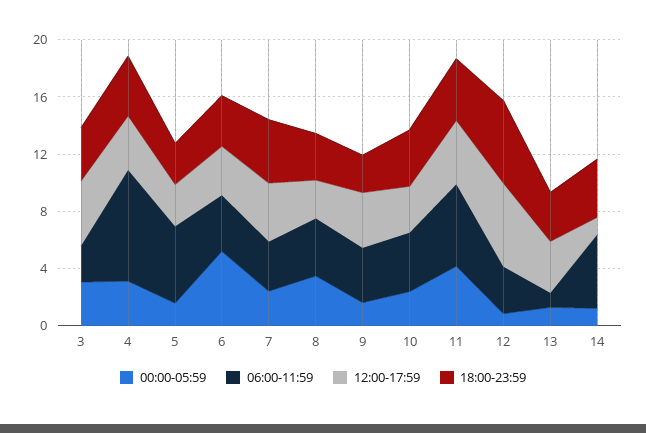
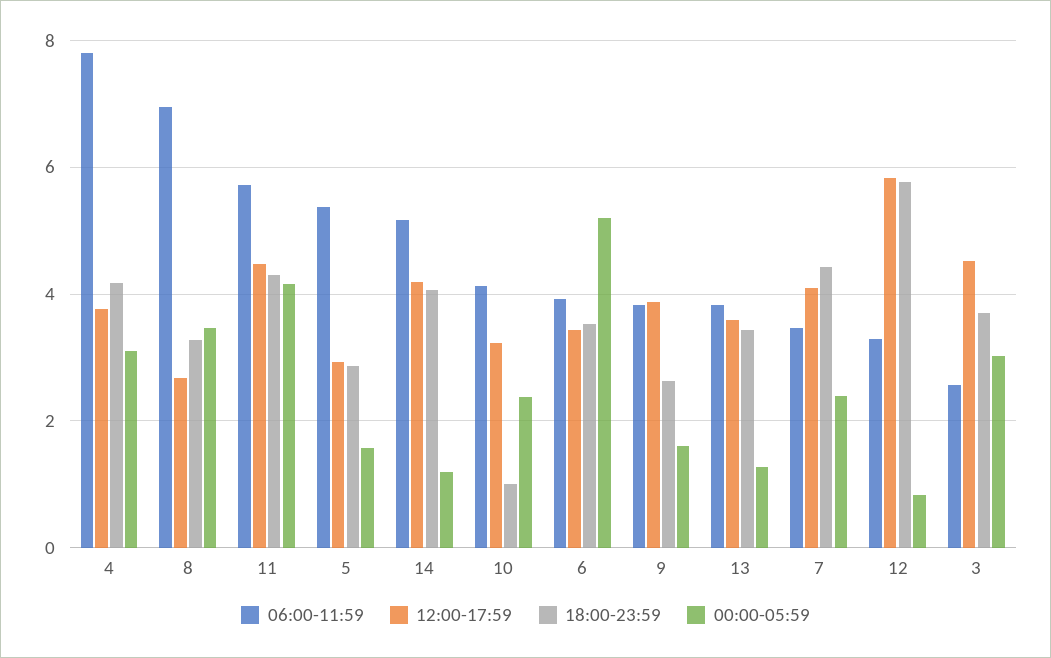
  {
    "00:00-05:59": {
      "3": 3,
      "4": 3.2,
      "5": 1.6,
      "6": 5.2,
      "7": 2.4,
      "8": 3.4,
      "9": 1.6,
      "10": 2.4,
      "11": 4.2,
      "12": 0.8,
      "13": 1.2,
      "14": 1.2
    },
    "06:00-11:59": {
      "3": 2.6,
      "4": 7.8,
      "5": 5.4,
      "6": 4,
      "7": 3.4,
-     "8": 4,
+     "8": 7,
      "9": 3.8,
      "10": 4.2,
      "11": 5.8,
      "12": 3.4,
-     "13": 1,
+     "13": 3.8,
      "14": 5.2
    },
    "12:00-17:59": {
      "3": 4.6,
      "4": 3.8,
      "5": 3,
      "6": 3.4,
      "7": 4.2,
      "8": 2.6,
      "9": 3.8,
      "10": 3.2,
      "11": 4.4,
      "12": 5.8,
      "13": 3.6,
-     "14": 1
+     "14": 4.2
    },
    "18:00-23:59": {
      "3": 3.8,
      "4": 4.2,
      "5": 2.8,
      "6": 3.6,
      "7": 4.4,
      "8": 3.2,
      "9": 2.6,
-     "10": 4,
+     "10": 1,
      "11": 4.4,
      "12": 5.8,
      "13": 3.4,
      "14": 4
    }
  }

